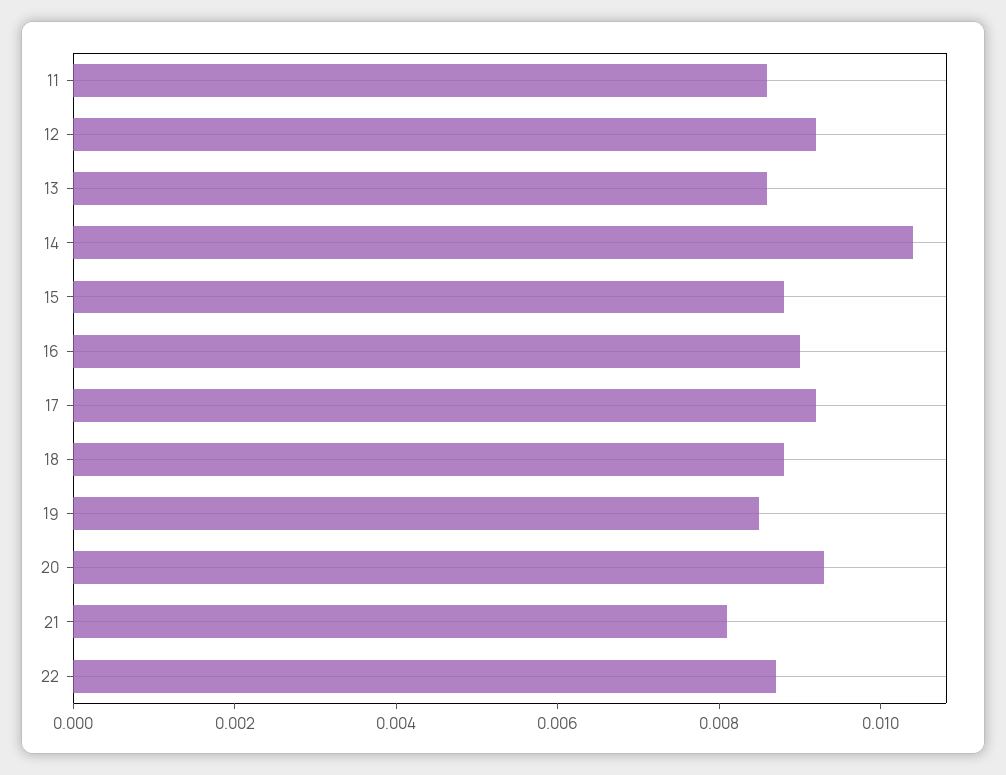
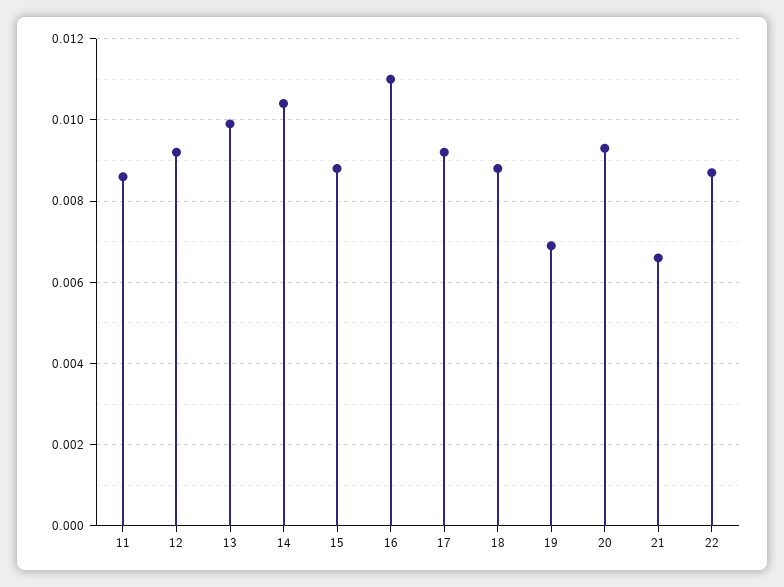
  {
    "11": 0.0085,
    "12": 0.009,
-   "13": 0.0085,
+   "13": 0.01,
    "14": 0.0105,
    "15": 0.009,
-   "16": 0.009,
+   "16": 0.011,
    "17": 0.009,
    "18": 0.009,
-   "19": 0.0085,
+   "19": 0.007,
    "20": 0.0095,
-   "21": 0.008,
+   "21": 0.0065,
    "22": 0.0085
  }

